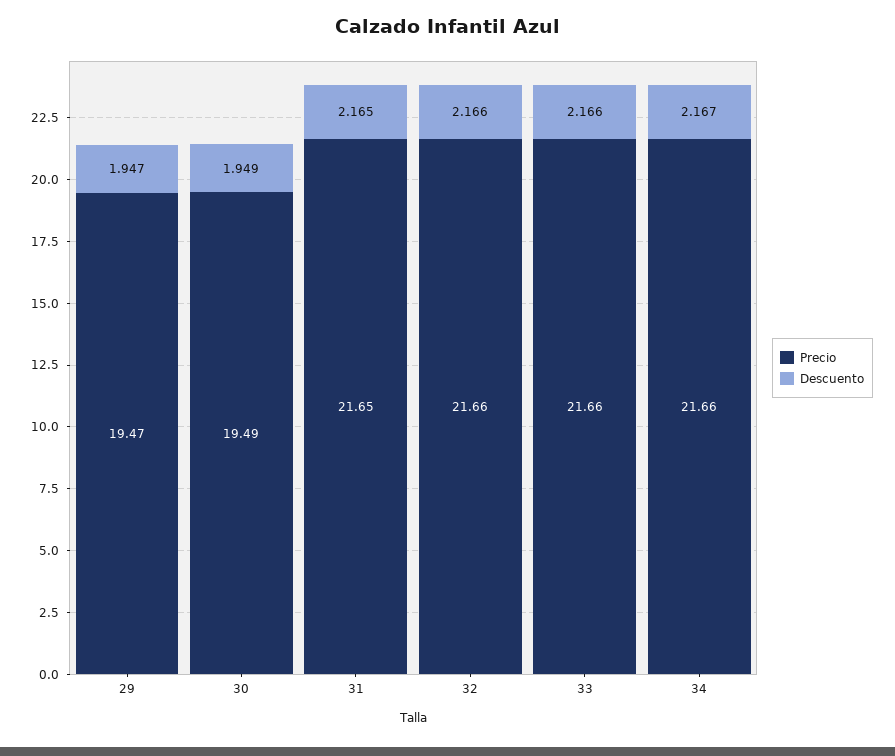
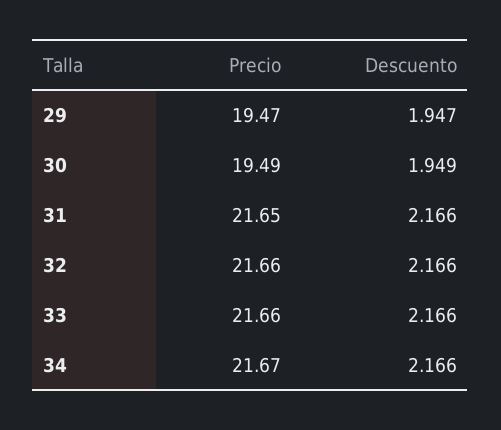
  {
    "Precio": {
      "29": 19.47,
      "30": 19.49,
      "31": 21.65,
      "32": 21.66,
      "33": 21.66,
-     "34": 21.66
+     "34": 21.67
    },
    "Descuento": {
      "29": 1.947,
      "30": 1.949,
-     "31": 2.165,
+     "31": 2.166,
      "32": 2.166,
      "33": 2.166,
-     "34": 2.167
+     "34": 2.166
    }
  }

